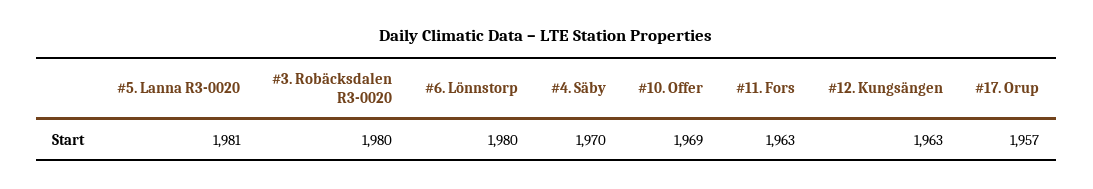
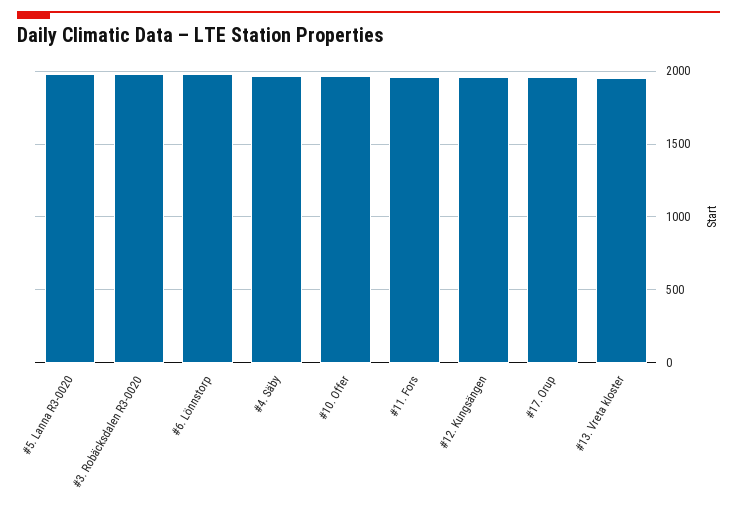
  {
    "#5. Lanna R3-0020": 1981,
    "#3. Robäcksdalen R3-0020": 1980,
    "#6. Lönnstorp": 1980,
    "#4. Säby": 1970,
    "#10. Offer": 1969,
    "#11. Fors": 1963,
    "#12. Kungsängen": 1963,
-   "#17. Orup": 1957
+   "#17. Orup": 1957,
+   "#13. Vreta kloster": 1950
  }

